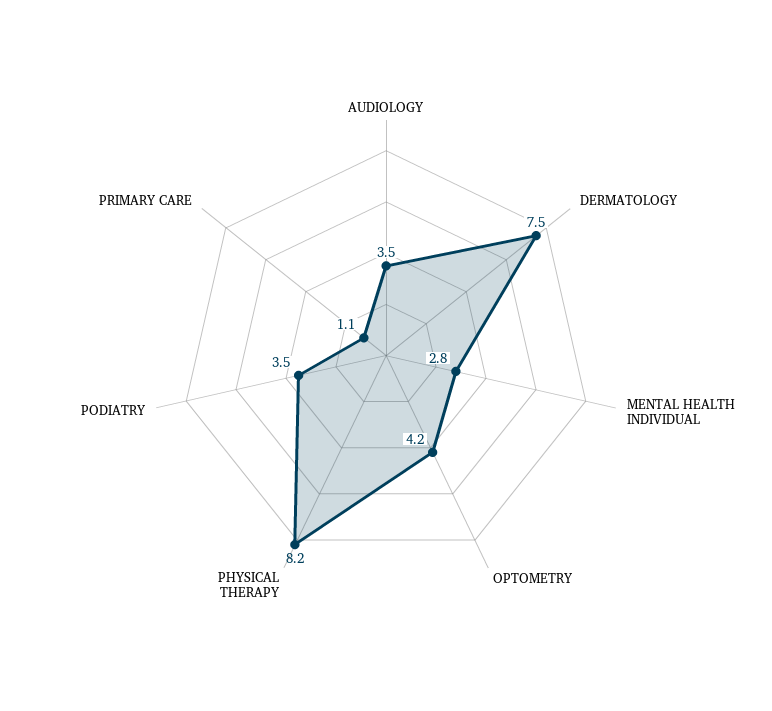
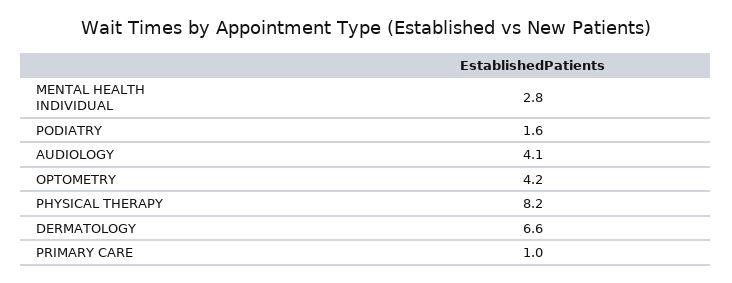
  {
-   "AUDIOLOGY": 3.5,
+   "AUDIOLOGY": 4.1,
-   "DERMATOLOGY": 7.5,
+   "DERMATOLOGY": 6.6,
    "MENTAL HEALTH INDIVIDUAL": 2.8,
    "OPTOMETRY": 4.2,
    "PHYSICAL THERAPY": 8.2,
-   "PODIATRY": 3.5,
+   "PODIATRY": 1.6,
-   "PRIMARY CARE": 1.1
+   "PRIMARY CARE": 1
  }

